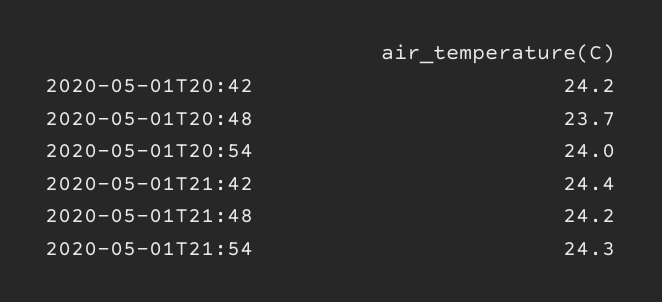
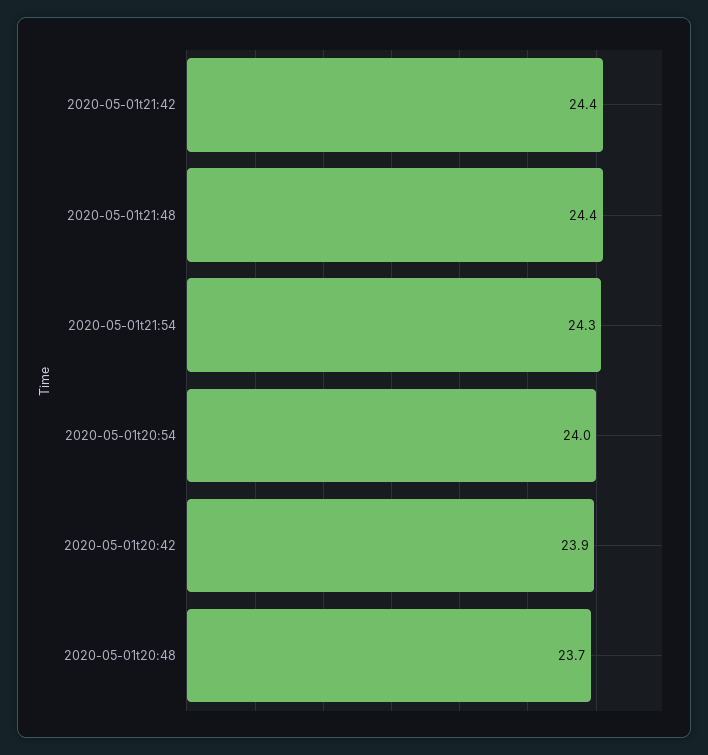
  {
-   "2020-05-01T20:42": 24.2,
+   "2020-05-01T20:42": 23.9,
    "2020-05-01T20:48": 23.7,
    "2020-05-01T20:54": 24,
    "2020-05-01T21:42": 24.4,
-   "2020-05-01T21:48": 24.2,
+   "2020-05-01T21:48": 24.4,
    "2020-05-01T21:54": 24.3
  }

